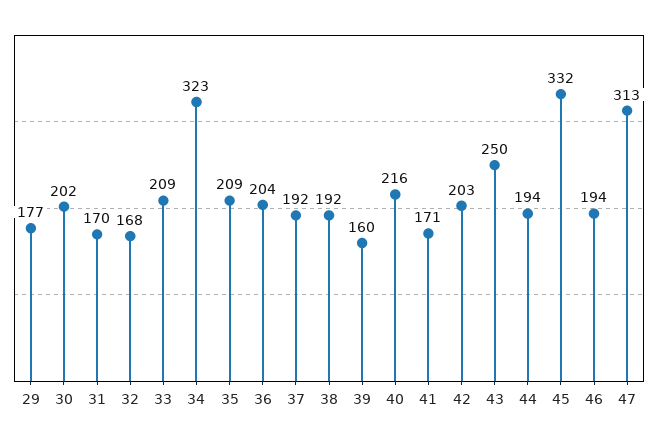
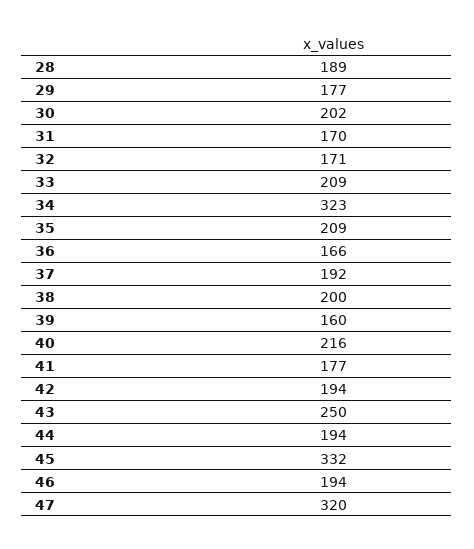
  {
    "29": 177,
    "30": 202,
    "31": 170,
-   "32": 168,
+   "32": 171,
    "33": 209,
    "34": 323,
    "35": 209,
-   "36": 204,
+   "36": 166,
    "37": 192,
-   "38": 192,
+   "38": 200,
    "39": 160,
    "40": 216,
-   "41": 171,
+   "41": 177,
-   "42": 203,
+   "42": 194,
    "43": 250,
    "44": 194,
    "45": 332,
    "46": 194,
-   "47": 313
+   "47": 320,
+   "28": 189
  }

